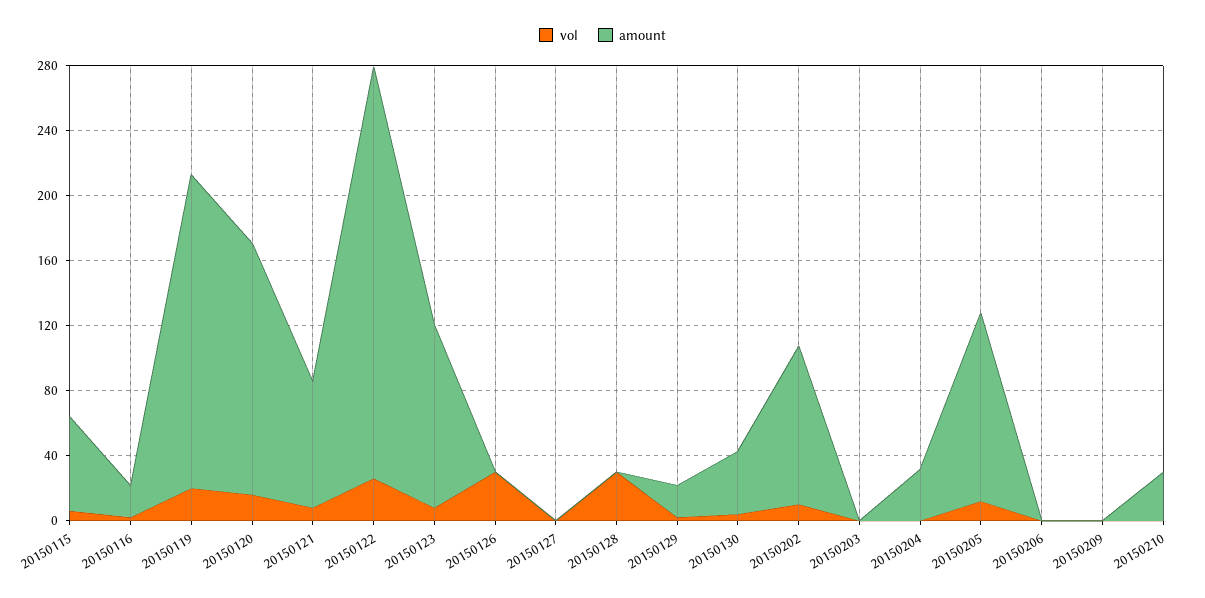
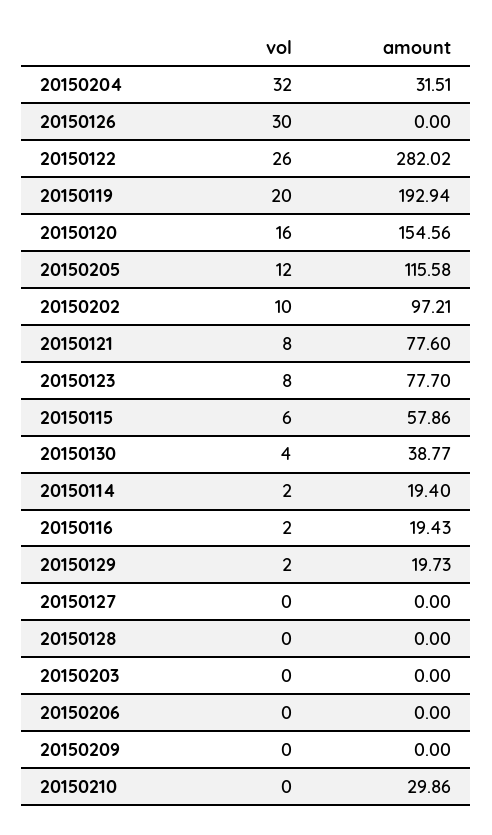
  {
    "vol": {
      "20150115": 6,
      "20150116": 2,
      "20150119": 20,
      "20150120": 16,
      "20150121": 8,
      "20150122": 26,
      "20150123": 8,
      "20150126": 30,
      "20150127": 0,
-     "20150128": 30,
+     "20150128": 0,
      "20150129": 2,
      "20150130": 4,
      "20150202": 10,
      "20150203": 0,
-     "20150204": 0,
+     "20150204": 32,
      "20150205": 12,
      "20150206": 0,
      "20150209": 0,
-     "20150210": 0
+     "20150210": 0,
+     "20150114": 2
    },
    "amount": {
      "20150115": 57.86,
      "20150116": 19.43,
      "20150119": 192.94,
      "20150120": 154.56,
      "20150121": 77.6,
-     "20150122": 250,
+     "20150122": 282.02,
-     "20150123": 110,
+     "20150123": 77.7,
      "20150126": 0,
      "20150127": 0,
      "20150128": 0,
      "20150129": 19.73,
      "20150130": 38.77,
      "20150202": 97.21,
      "20150203": 0,
      "20150204": 31.51,
      "20150205": 115.58,
      "20150206": 0,
      "20150209": 0,
-     "20150210": 29.86
+     "20150210": 29.86,
+     "20150114": 19.4
    }
  }

